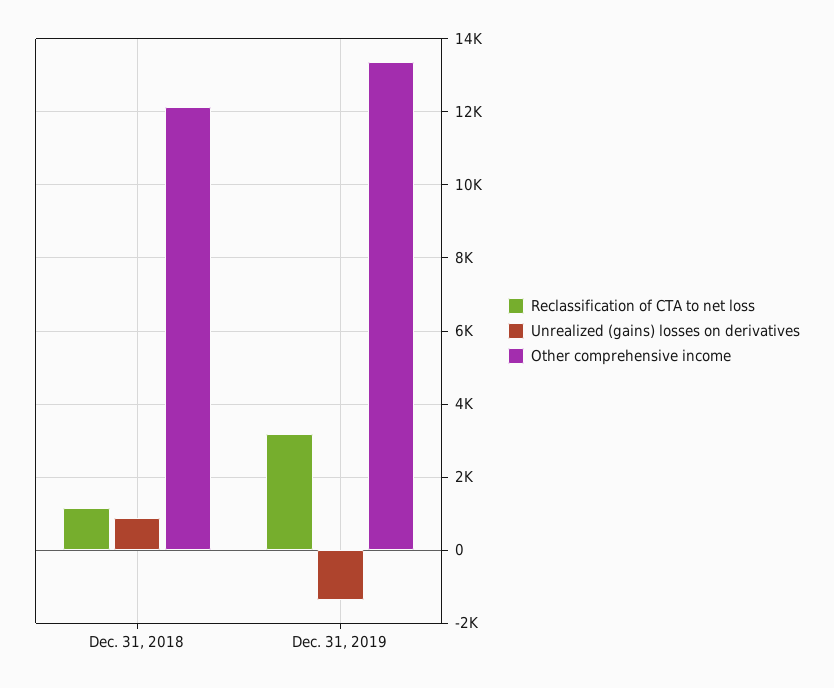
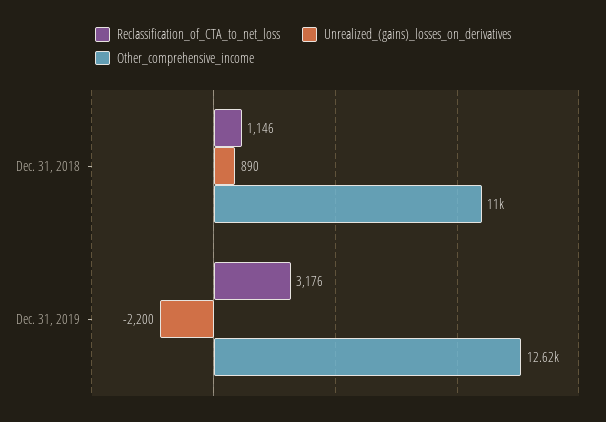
  {
    "Reclassification of CTA to net loss": {
      "Dec. 31, 2018": 1146,
      "Dec. 31, 2019": 3176
    },
    "Unrealized (gains) losses on derivatives": {
      "Dec. 31, 2018": 890,
-     "Dec. 31, 2019": -1400
+     "Dec. 31, 2019": -2200
    },
    "Other comprehensive income": {
-     "Dec. 31, 2018": 12200,
+     "Dec. 31, 2018": 11000,
-     "Dec. 31, 2019": 13400
+     "Dec. 31, 2019": 12620
    }
  }

